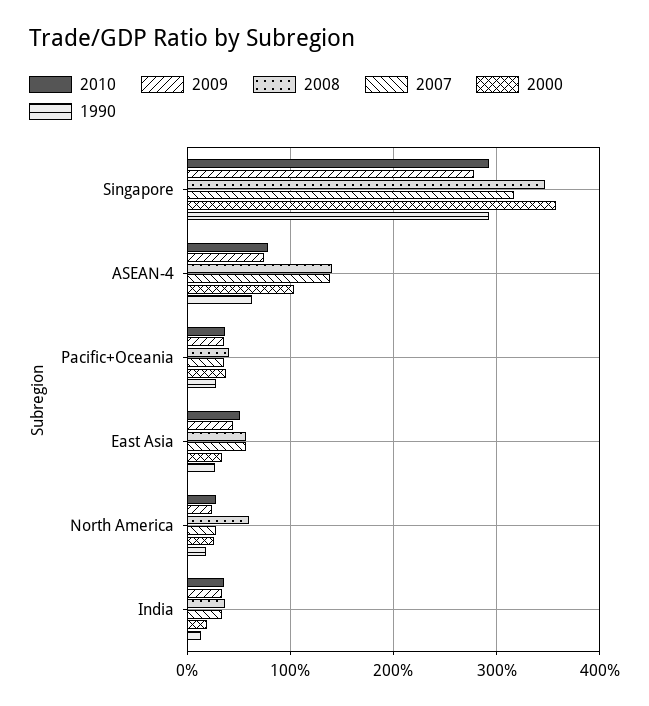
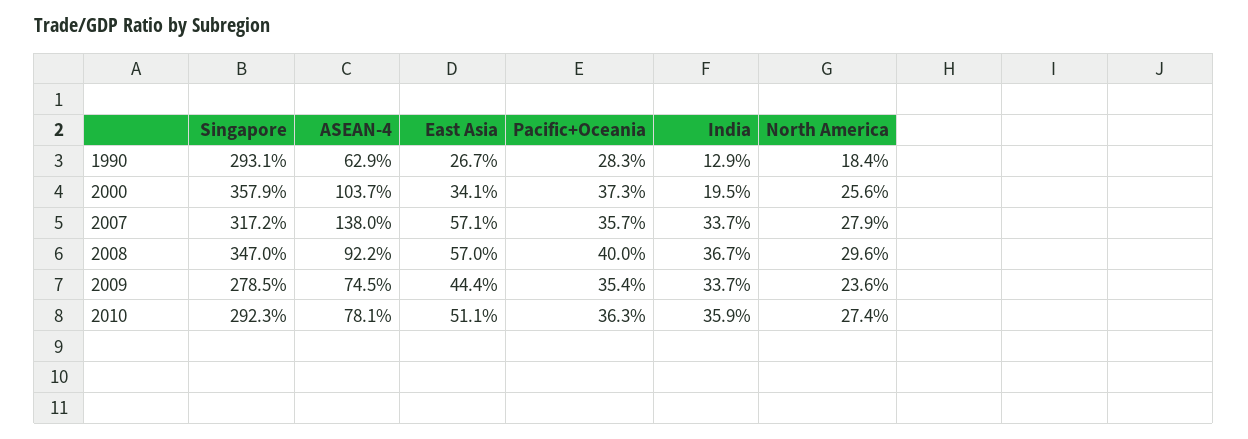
  {
    "2010": {
      "Singapore": 292.3,
      "ASEAN-4": 78.1,
      "Pacific+Oceania": 36.3,
      "East Asia": 51.1,
      "North America": 27.4,
      "India": 35.9
    },
    "2009": {
      "Singapore": 278.5,
      "ASEAN-4": 74.5,
      "Pacific+Oceania": 35.4,
      "East Asia": 44.4,
      "North America": 23.6,
      "India": 33.7
    },
    "2008": {
      "Singapore": 347,
-     "ASEAN-4": 140,
+     "ASEAN-4": 92.2,
      "Pacific+Oceania": 40,
      "East Asia": 57,
-     "North America": 60,
+     "North America": 29.6,
      "India": 36.7
    },
    "2007": {
      "Singapore": 317.2,
      "ASEAN-4": 138,
      "Pacific+Oceania": 35.7,
      "East Asia": 57.1,
      "North America": 27.9,
      "India": 33.7
    },
    "2000": {
      "Singapore": 357.9,
      "ASEAN-4": 103.7,
      "Pacific+Oceania": 37.3,
      "East Asia": 34.1,
      "North America": 25.6,
      "India": 19.5
    },
    "1990": {
      "Singapore": 293.1,
      "ASEAN-4": 62.9,
      "Pacific+Oceania": 28.3,
      "East Asia": 26.7,
      "North America": 18.4,
      "India": 12.9
    }
  }

